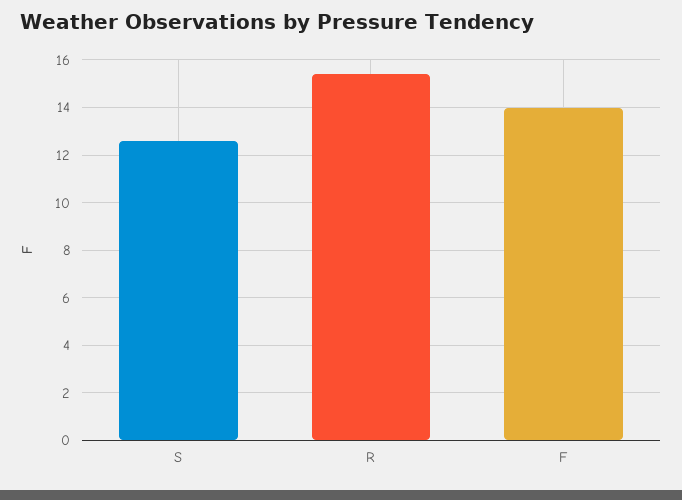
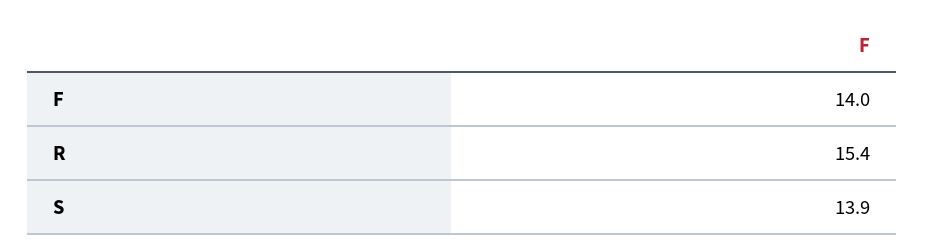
  {
-   "S": 12.5,
+   "S": 13.9,
    "R": 15.4,
    "F": 14
  }

